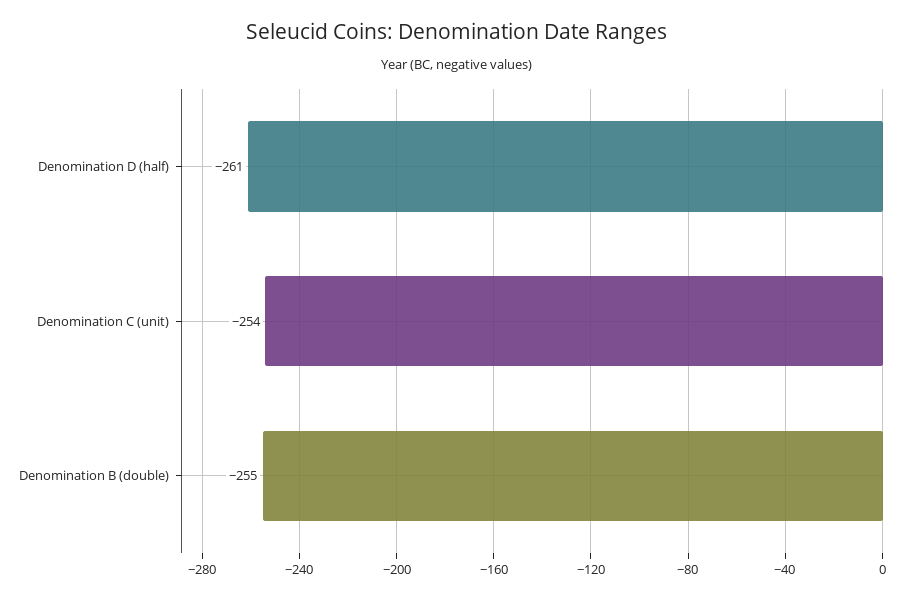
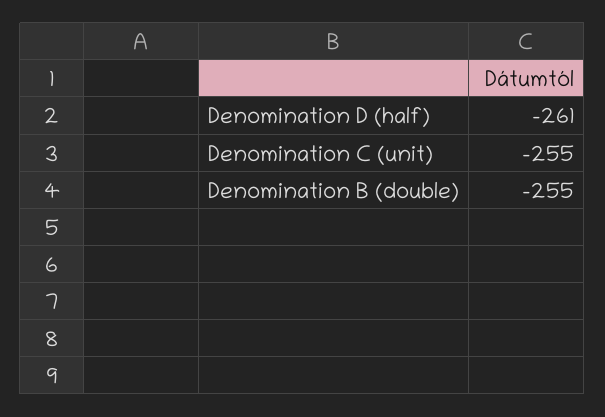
  {
    "Denomination D (half)": -261,
-   "Denomination C (unit)": -254,
+   "Denomination C (unit)": -255,
    "Denomination B (double)": -255
  }

